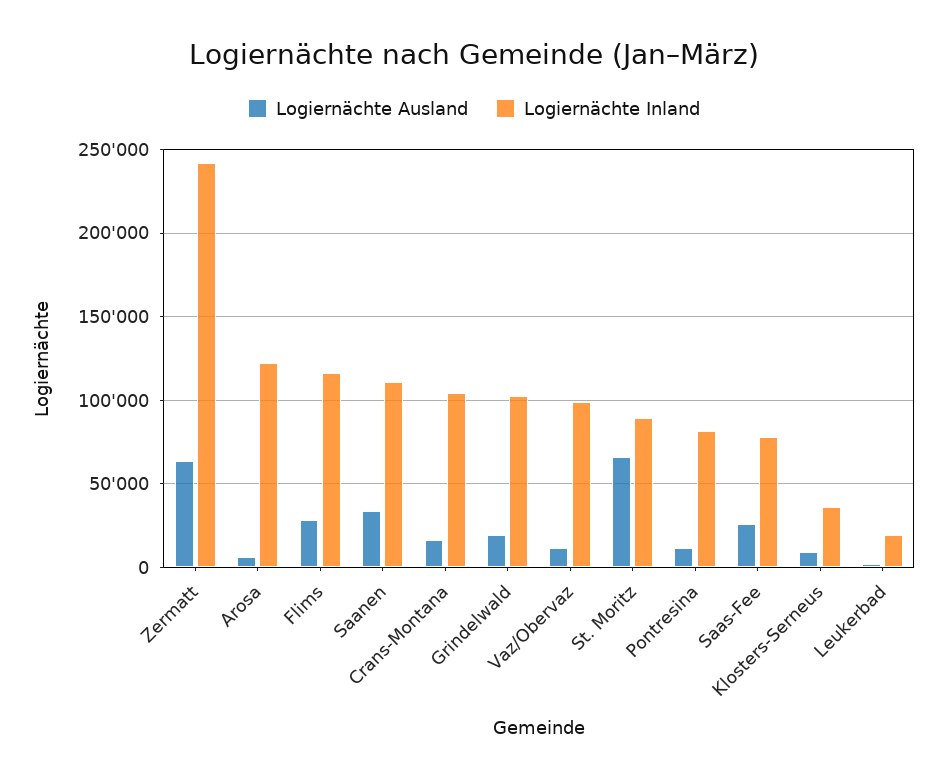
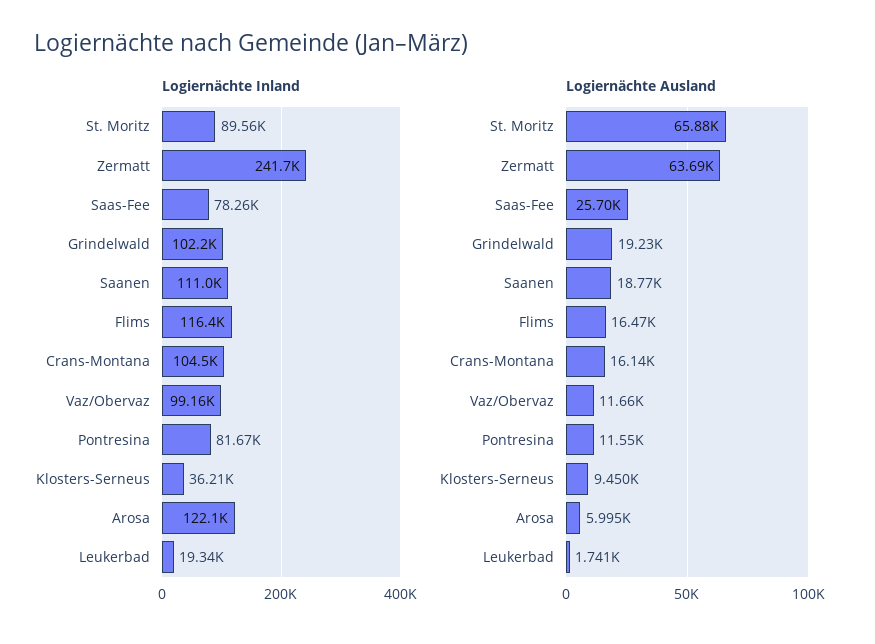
  {
    "Logiernächte Ausland": {
      "Zermatt": 63690,
      "Arosa": 5995,
-     "Flims": 30000,
+     "Flims": 16470,
-     "Saanen": 35000,
+     "Saanen": 18770,
      "Crans-Montana": 16140,
      "Grindelwald": 19230,
      "Vaz/Obervaz": 11660,
      "St. Moritz": 65880,
      "Pontresina": 11550,
      "Saas-Fee": 25700,
      "Klosters-Serneus": 9450,
      "Leukerbad": 1741
    },
    "Logiernächte Inland": {
      "Zermatt": 241700,
      "Arosa": 122100,
      "Flims": 116400,
      "Saanen": 111000,
      "Crans-Montana": 104500,
      "Grindelwald": 102200,
      "Vaz/Obervaz": 99160,
      "St. Moritz": 89560,
      "Pontresina": 81670,
      "Saas-Fee": 78260,
      "Klosters-Serneus": 36210,
      "Leukerbad": 19340
    }
  }

